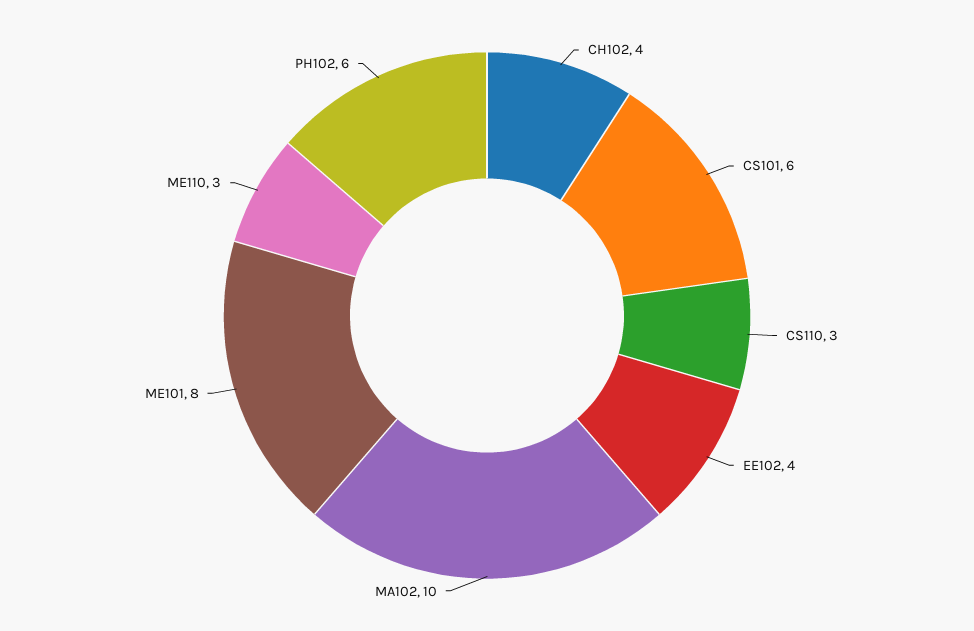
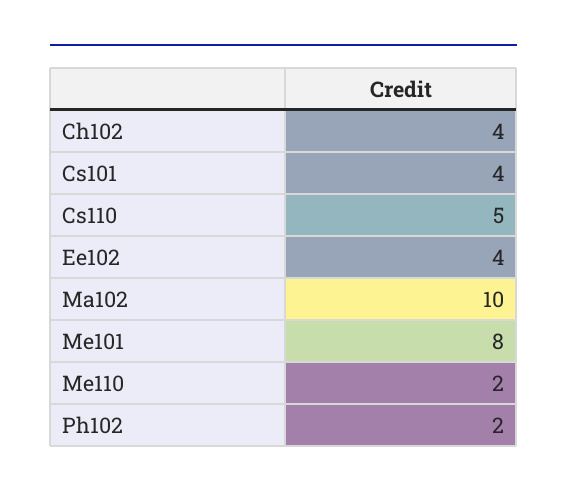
  {
    "CH102": 4,
-   "CS101": 6,
+   "CS101": 4,
-   "CS110": 3,
+   "CS110": 5,
    "EE102": 4,
    "MA102": 10,
    "ME101": 8,
-   "ME110": 3,
+   "ME110": 2,
-   "PH102": 6
+   "PH102": 2
  }

